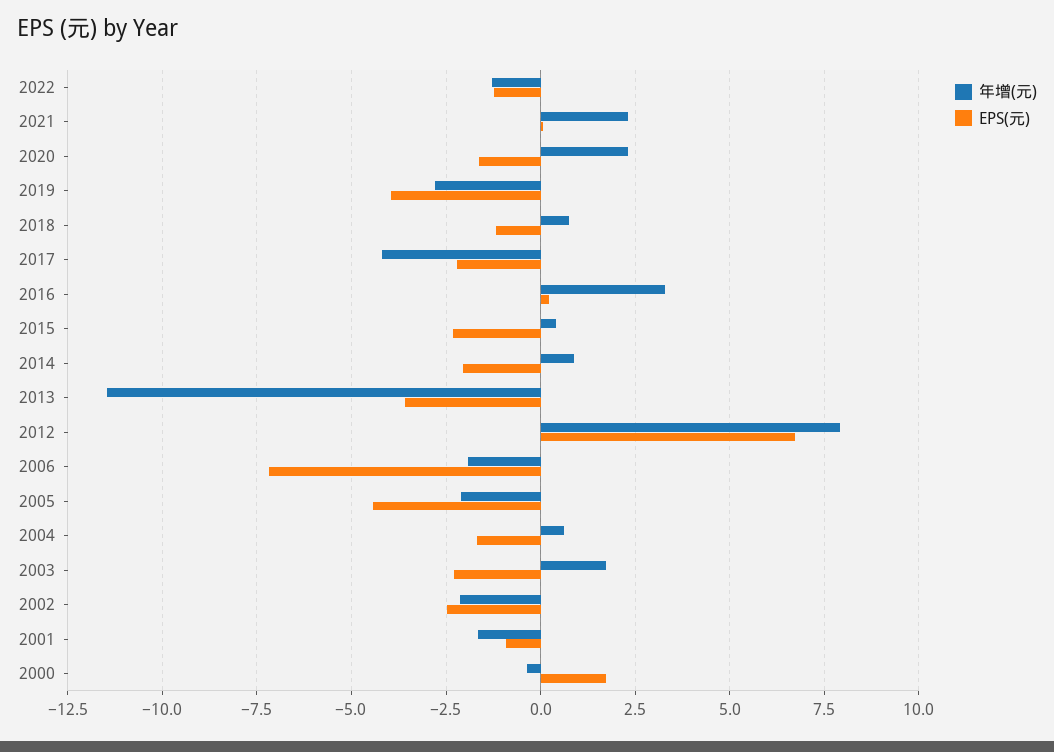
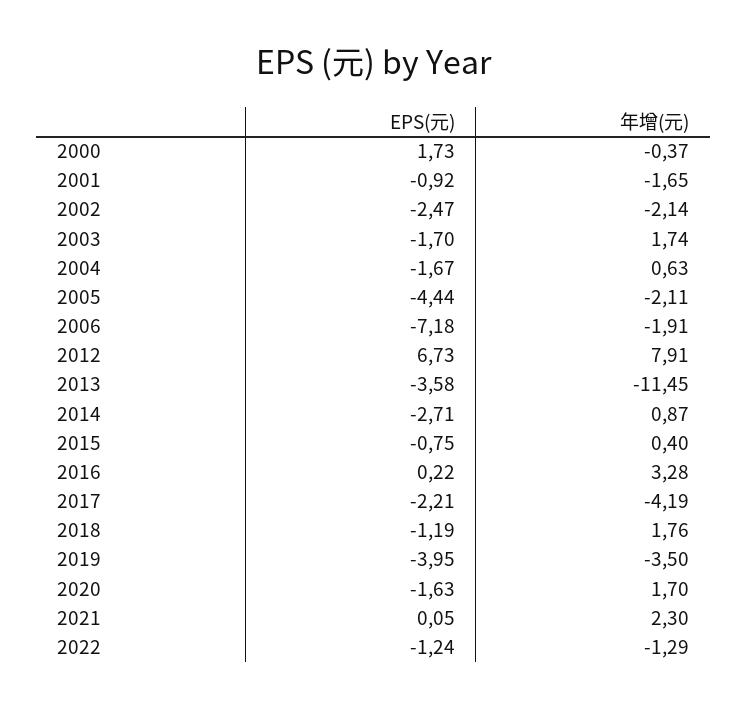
  {
    "年增(元)": {
      "2022": -1.29,
      "2021": 2.3,
-     "2020": 2.25,
+     "2020": 1.7,
-     "2019": -2.75,
+     "2019": -3.5,
-     "2018": 0.75,
+     "2018": 1.76,
      "2017": -4.19,
      "2016": 3.28,
      "2015": 0.4,
      "2014": 0.87,
      "2013": -11.45,
      "2012": 7.91,
      "2006": -1.91,
      "2005": -2.11,
      "2004": 0.63,
      "2003": 1.74,
      "2002": -2.14,
      "2001": -1.65,
      "2000": -0.37
    },
    "EPS(元)": {
      "2022": -1.24,
      "2021": 0.05,
      "2020": -1.63,
      "2019": -3.95,
      "2018": -1.19,
      "2017": -2.21,
      "2016": 0.22,
-     "2015": -2.25,
+     "2015": -0.75,
-     "2014": -2,
+     "2014": -2.71,
      "2013": -3.58,
      "2012": 6.73,
      "2006": -7.18,
      "2005": -4.44,
      "2004": -1.67,
-     "2003": -2.25,
+     "2003": -1.7,
      "2002": -2.47,
      "2001": -0.92,
      "2000": 1.73
    }
  }

